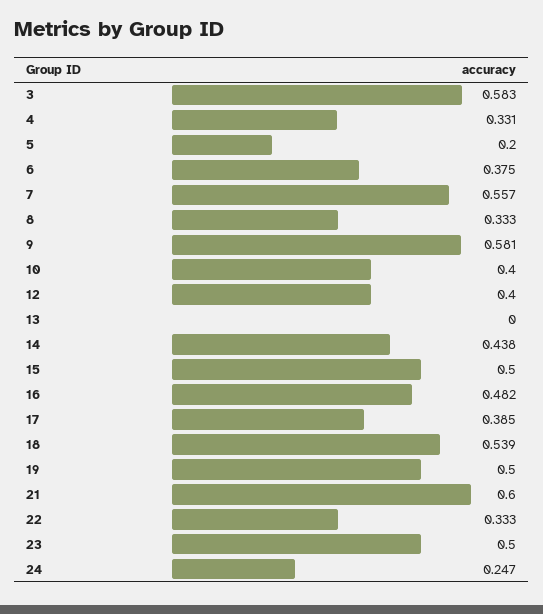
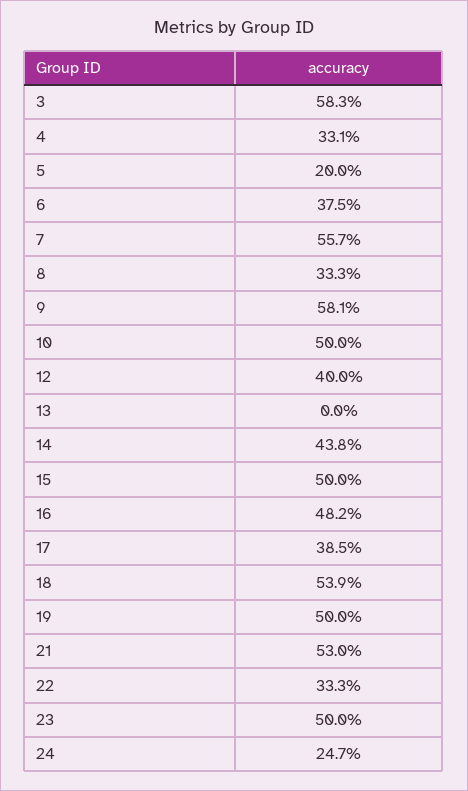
  {
    "3": 0.583,
    "4": 0.331,
    "5": 0.2,
    "6": 0.375,
    "7": 0.557,
    "8": 0.333,
    "9": 0.581,
-   "10": 0.4,
+   "10": 0.5,
    "12": 0.4,
    "13": 0,
    "14": 0.438,
    "15": 0.5,
    "16": 0.482,
    "17": 0.385,
    "18": 0.539,
    "19": 0.5,
-   "21": 0.6,
+   "21": 0.53,
    "22": 0.333,
    "23": 0.5,
    "24": 0.247
  }

